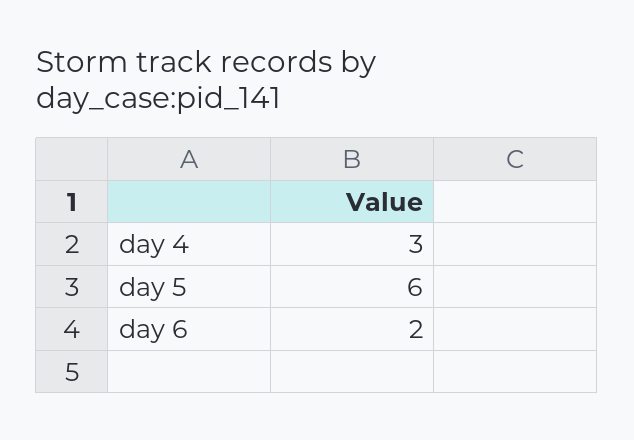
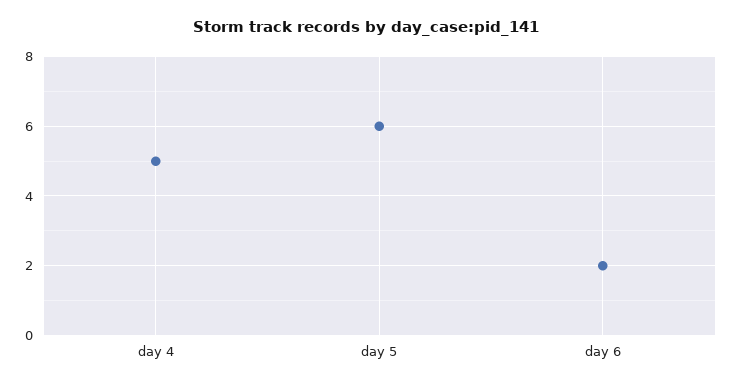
  {
-   "day 4": 3,
+   "day 4": 5,
    "day 5": 6,
    "day 6": 2
  }

